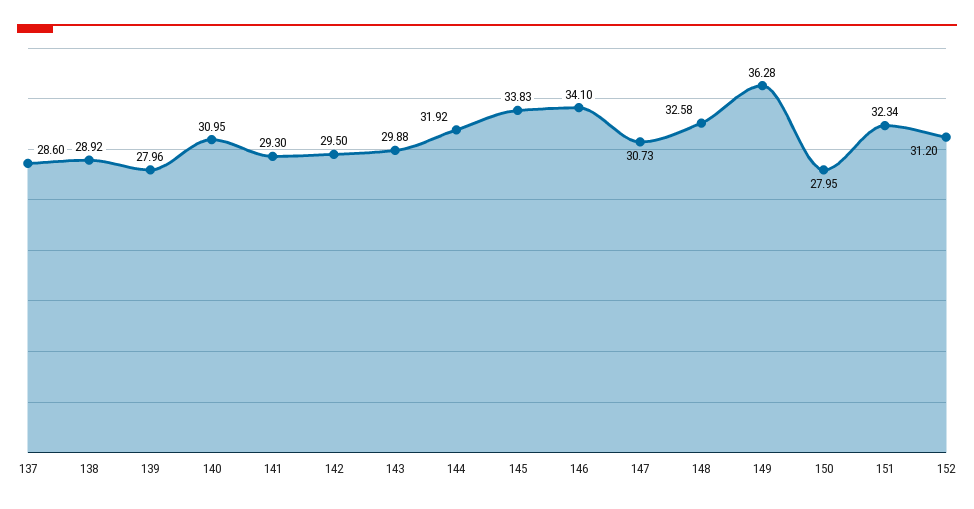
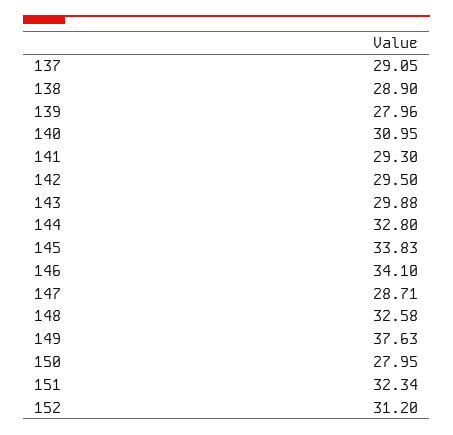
  {
-   "137": 28.6,
+   "137": 29.05,
-   "138": 28.92,
+   "138": 28.9,
    "139": 27.96,
    "140": 30.95,
    "141": 29.3,
    "142": 29.5,
    "143": 29.88,
-   "144": 31.92,
+   "144": 32.8,
    "145": 33.83,
    "146": 34.1,
-   "147": 30.73,
+   "147": 28.71,
    "148": 32.58,
-   "149": 36.28,
+   "149": 37.63,
    "150": 27.95,
    "151": 32.34,
    "152": 31.2
  }

